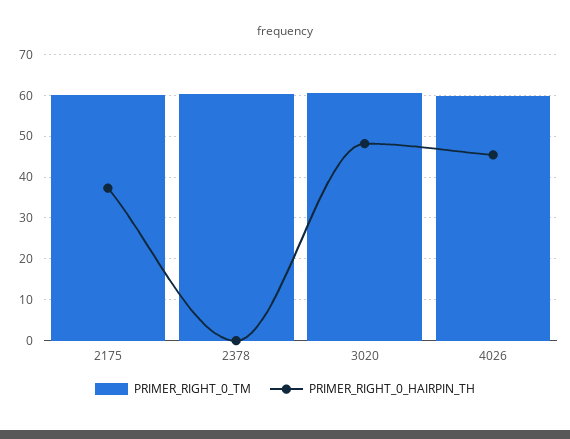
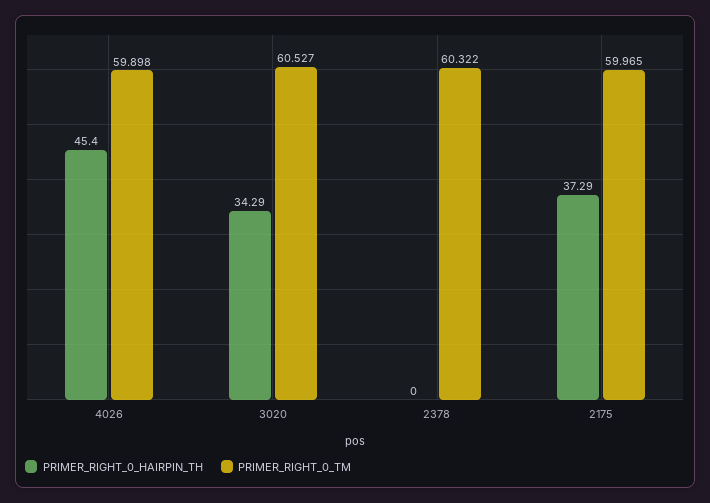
  {
    "PRIMER_RIGHT_0_TM": {
      "2175": 59.965,
      "2378": 60.322,
      "3020": 60.527,
      "4026": 59.898
    },
    "PRIMER_RIGHT_0_HAIRPIN_TH": {
      "2175": 37.29,
      "2378": 0,
-     "3020": 48,
+     "3020": 34.29,
      "4026": 45.4
    }
  }

